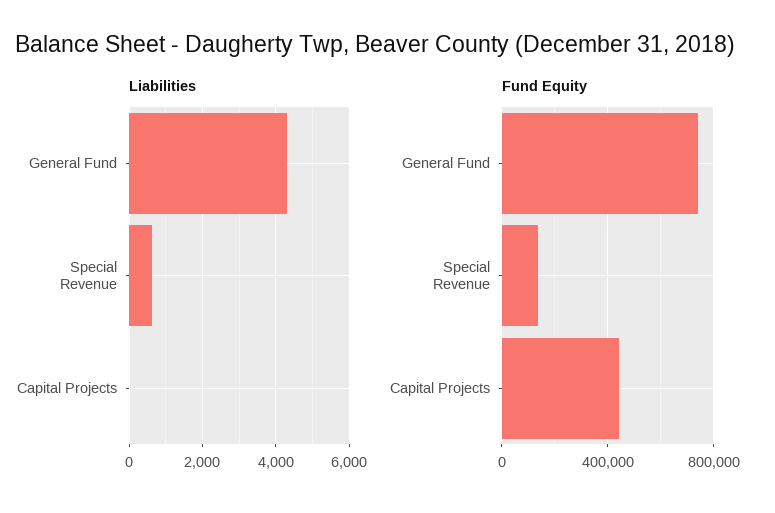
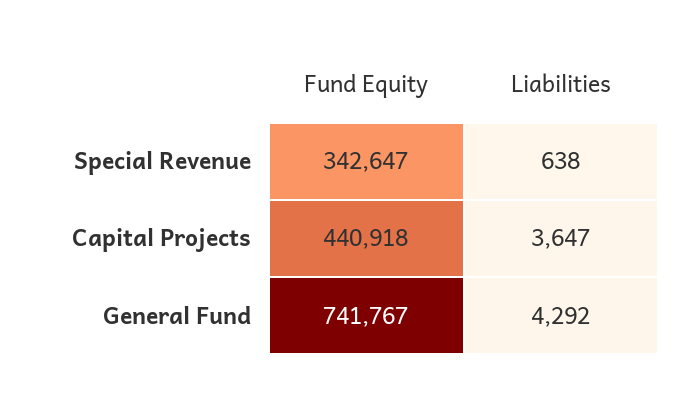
  {
    "Liabilities": {
      "General Fund": 4292,
      "Special Revenue": 638,
-     "Capital Projects": 0
+     "Capital Projects": 3647
    },
    "Fund Equity": {
      "General Fund": 741767,
-     "Special Revenue": 150000,
+     "Special Revenue": 342647,
      "Capital Projects": 440918
    }
  }

